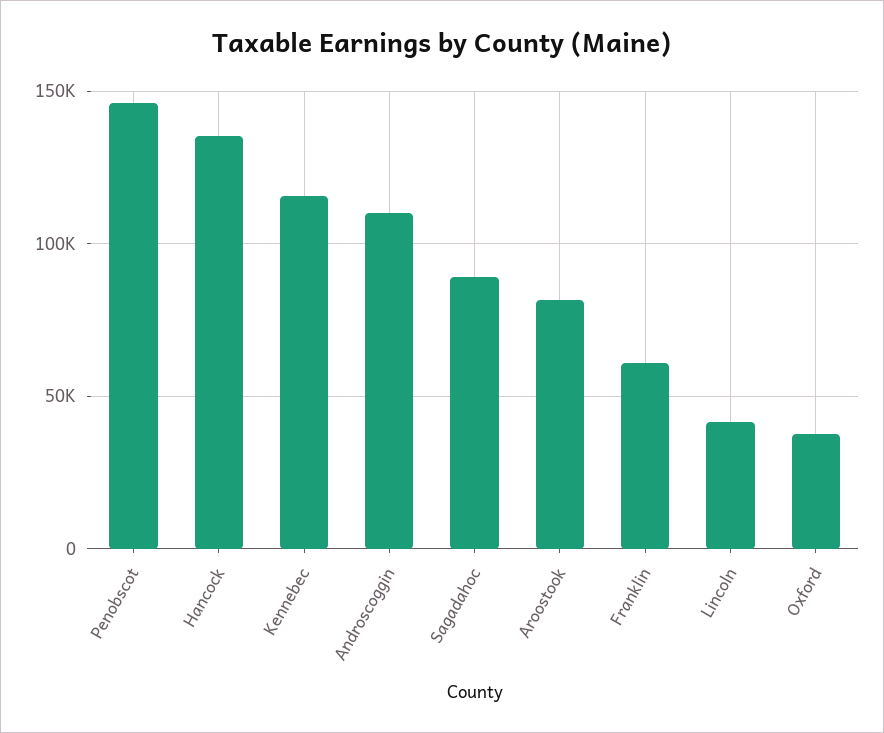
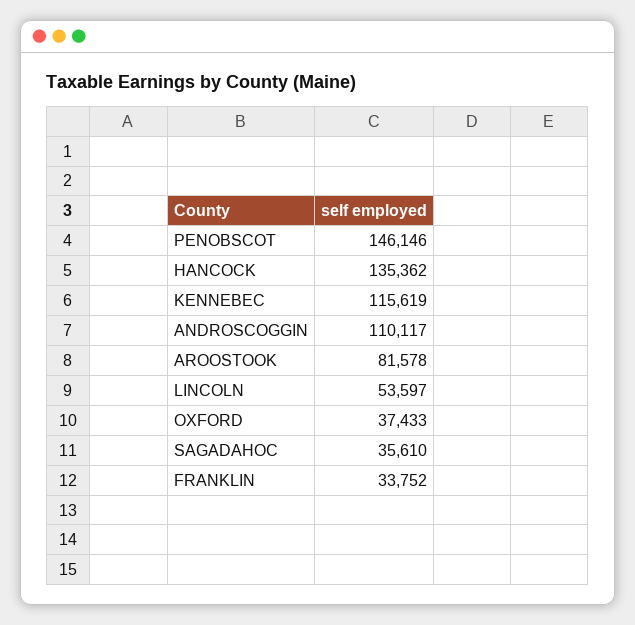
  {
    "Penobscot": 146146,
    "Hancock": 135362,
    "Kennebec": 115619,
    "Androscoggin": 110117,
-   "Sagadahoc": 90000,
+   "Sagadahoc": 35610,
    "Aroostook": 81578,
-   "Franklin": 60000,
+   "Franklin": 33752,
-   "Lincoln": 40000,
+   "Lincoln": 53597,
    "Oxford": 37433
  }

